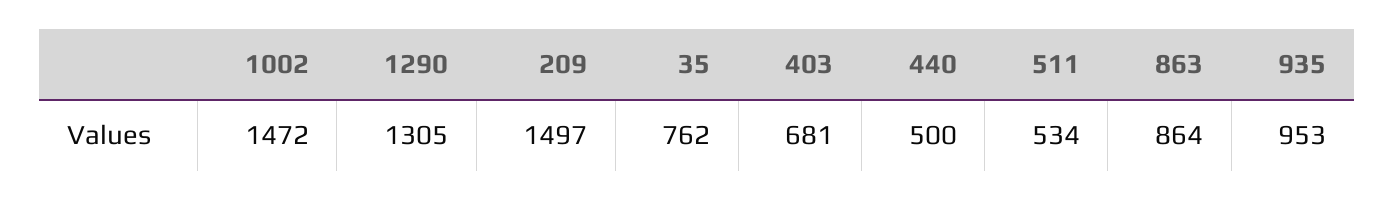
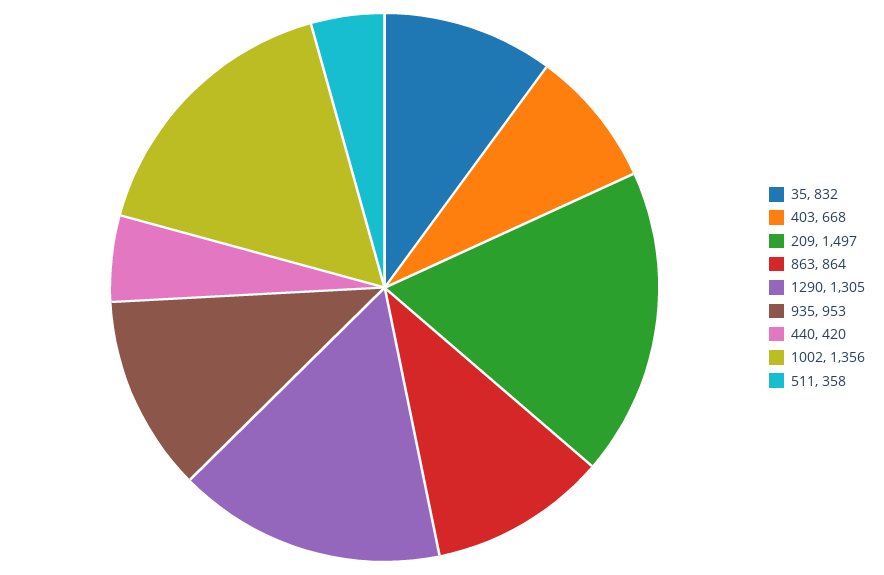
  {
-   "1002": 1472,
+   "1002": 1356,
    "1290": 1305,
    "209": 1497,
-   "35": 762,
+   "35": 832,
-   "403": 681,
+   "403": 668,
-   "440": 500,
+   "440": 420,
-   "511": 534,
+   "511": 358,
    "863": 864,
    "935": 953
  }

